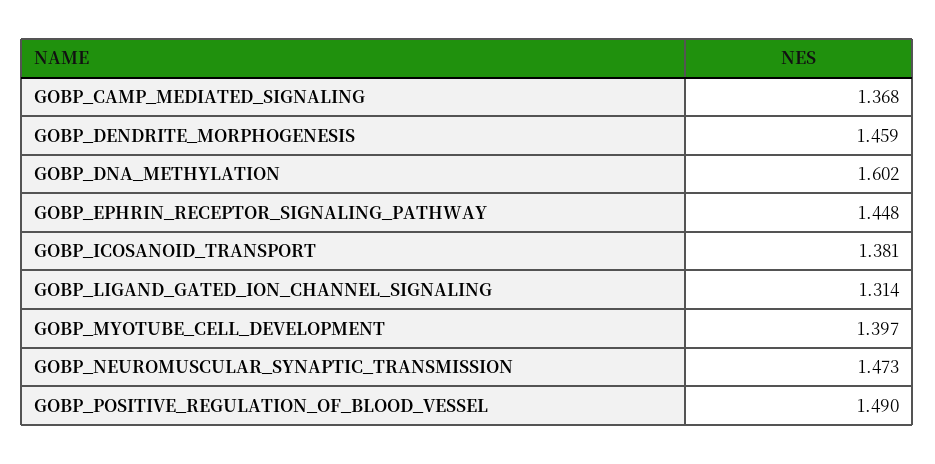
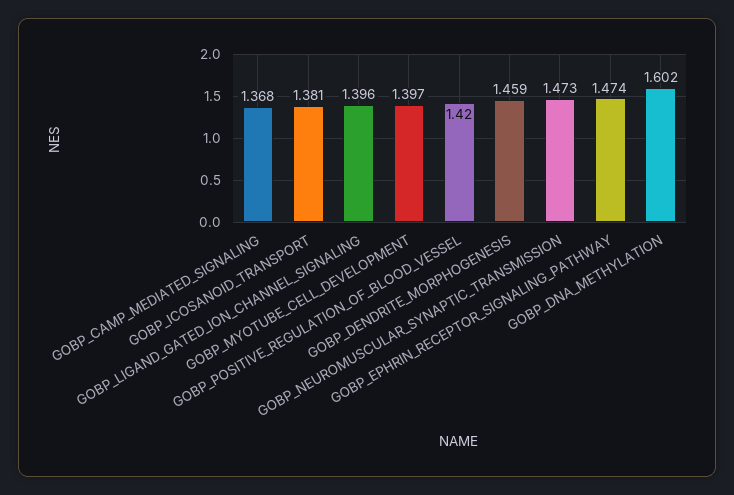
  {
    "GOBP_CAMP_MEDIATED_SIGNALING": 1.368,
    "GOBP_DENDRITE_MORPHOGENESIS": 1.459,
    "GOBP_DNA_METHYLATION": 1.602,
-   "GOBP_EPHRIN_RECEPTOR_SIGNALING_PATHWAY": 1.448,
+   "GOBP_EPHRIN_RECEPTOR_SIGNALING_PATHWAY": 1.474,
    "GOBP_ICOSANOID_TRANSPORT": 1.381,
-   "GOBP_LIGAND_GATED_ION_CHANNEL_SIGNALING": 1.314,
+   "GOBP_LIGAND_GATED_ION_CHANNEL_SIGNALING": 1.396,
    "GOBP_MYOTUBE_CELL_DEVELOPMENT": 1.397,
    "GOBP_NEUROMUSCULAR_SYNAPTIC_TRANSMISSION": 1.473,
-   "GOBP_POSITIVE_REGULATION_OF_BLOOD_VESSEL": 1.49
+   "GOBP_POSITIVE_REGULATION_OF_BLOOD_VESSEL": 1.42
  }

